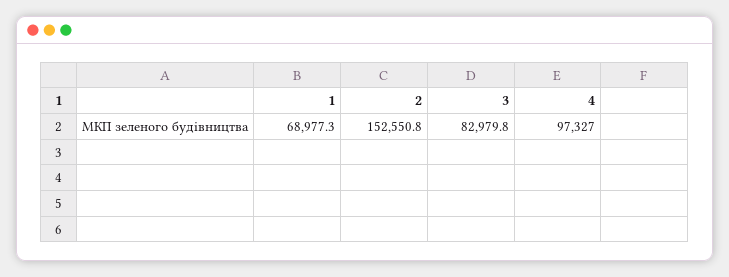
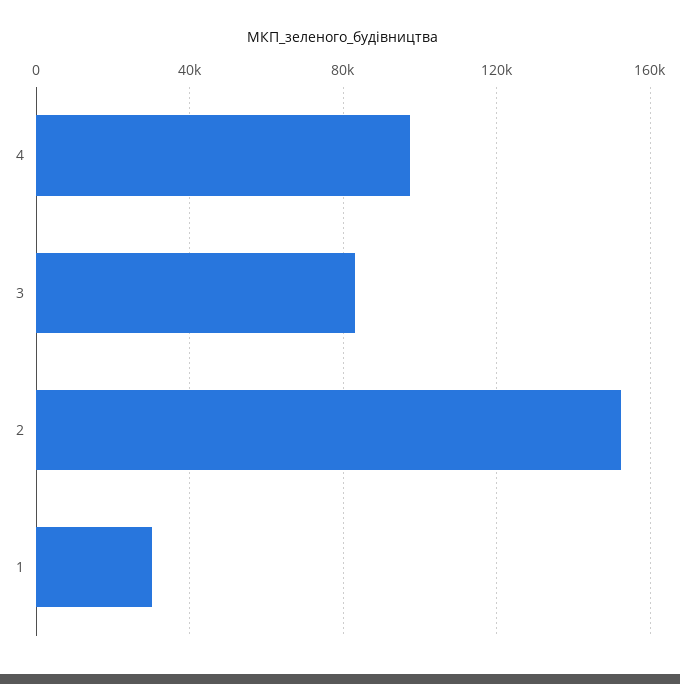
  {
-   "1": 68977.3,
+   "1": 30000,
    "2": 152550.8,
    "3": 82979.8,
    "4": 97327
  }

